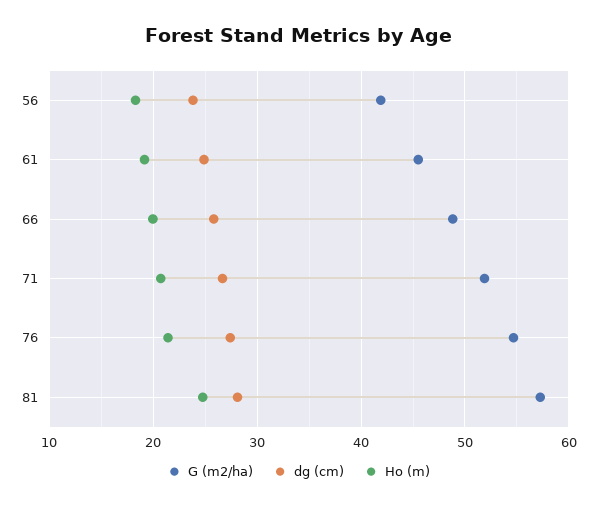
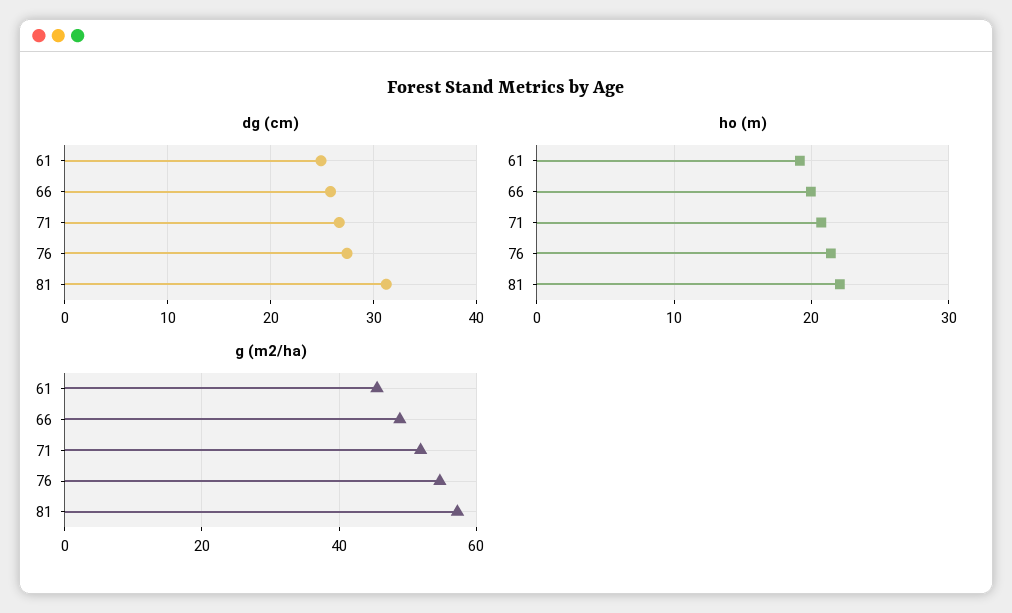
  {
    "G (m2/ha)": {
-     "56": 42,
      "61": 46,
      "66": 49,
      "71": 52,
      "76": 55,
      "81": 57
    },
    "dg (cm)": {
-     "56": 24,
      "61": 25,
      "66": 26,
      "71": 27,
      "76": 27,
-     "81": 28
+     "81": 31
    },
    "Ho (m)": {
-     "56": 18,
      "61": 19,
      "66": 20,
      "71": 21,
      "76": 21,
-     "81": 25
+     "81": 22
    }
  }

